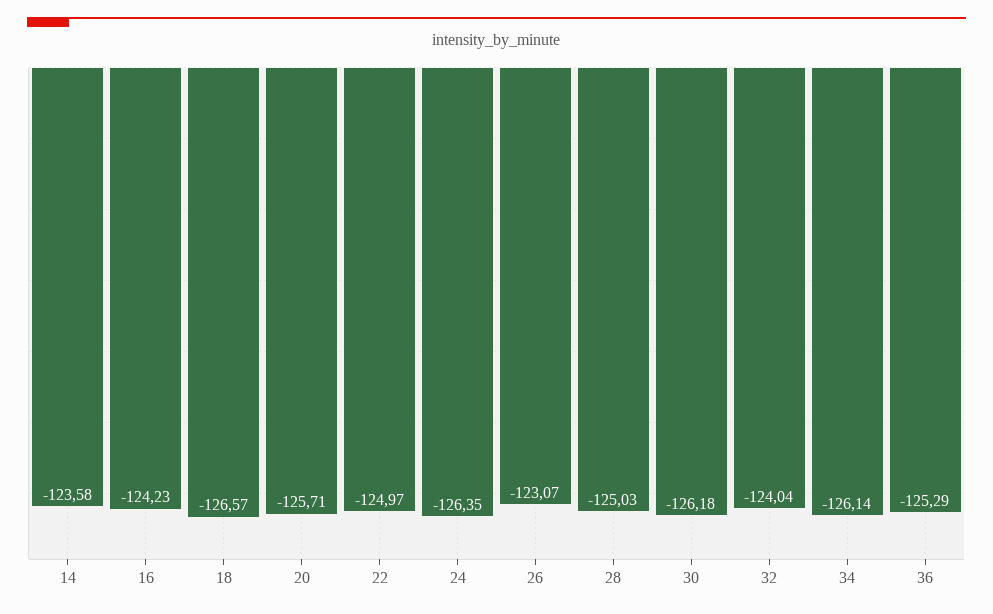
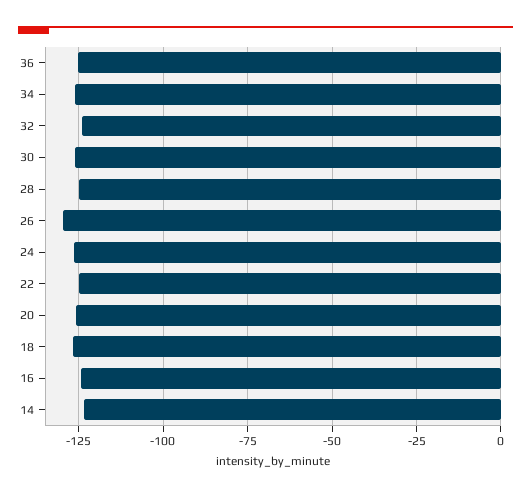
  {
    "14": -123.58,
    "16": -124.23,
    "18": -126.57,
    "20": -125.71,
    "22": -124.97,
    "24": -126.35,
-   "26": -123.07,
+   "26": -130,
    "28": -125.03,
    "30": -126.18,
    "32": -124.04,
    "34": -126.14,
    "36": -125.29
  }

